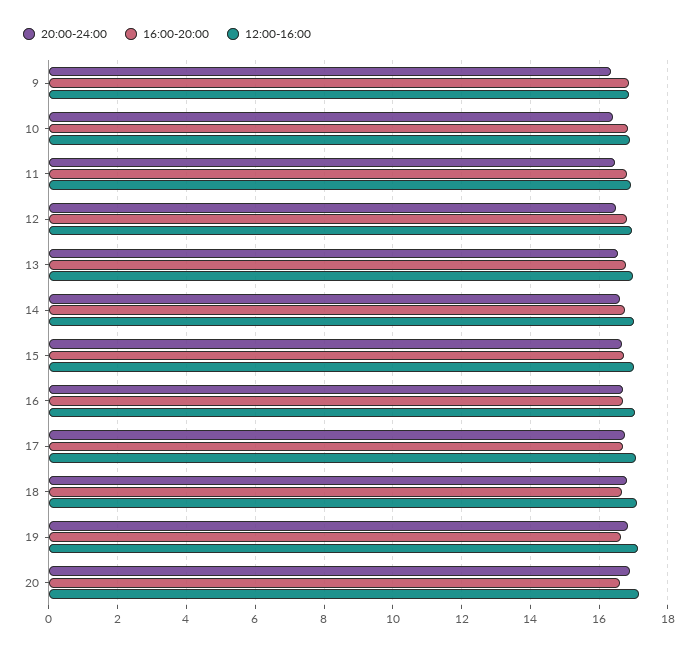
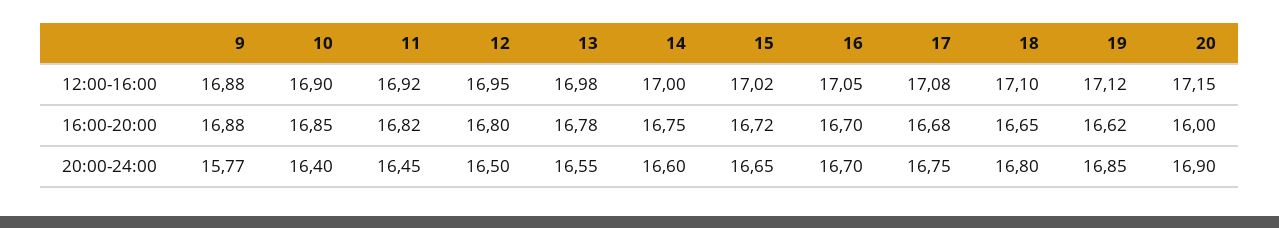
  {
    "20:00-24:00": {
-     "9": 16.4,
+     "9": 15.77,
      "10": 16.4,
      "11": 16.45,
      "12": 16.5,
      "13": 16.55,
      "14": 16.6,
      "15": 16.65,
      "16": 16.7,
      "17": 16.75,
      "18": 16.8,
      "19": 16.85,
      "20": 16.9
    },
    "16:00-20:00": {
      "9": 16.88,
      "10": 16.85,
      "11": 16.82,
      "12": 16.8,
      "13": 16.78,
      "14": 16.75,
      "15": 16.72,
      "16": 16.7,
      "17": 16.68,
      "18": 16.65,
      "19": 16.62,
-     "20": 16.6
+     "20": 16
    },
    "12:00-16:00": {
      "9": 16.88,
      "10": 16.9,
      "11": 16.92,
      "12": 16.95,
      "13": 16.98,
      "14": 17,
      "15": 17.02,
      "16": 17.05,
      "17": 17.08,
      "18": 17.1,
      "19": 17.12,
      "20": 17.15
    }
  }

